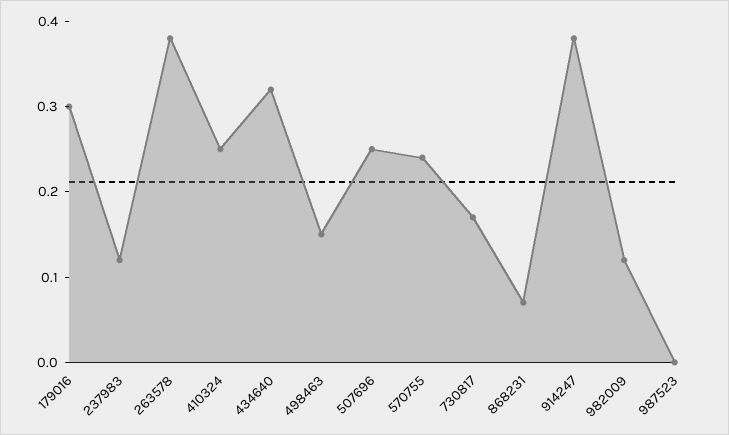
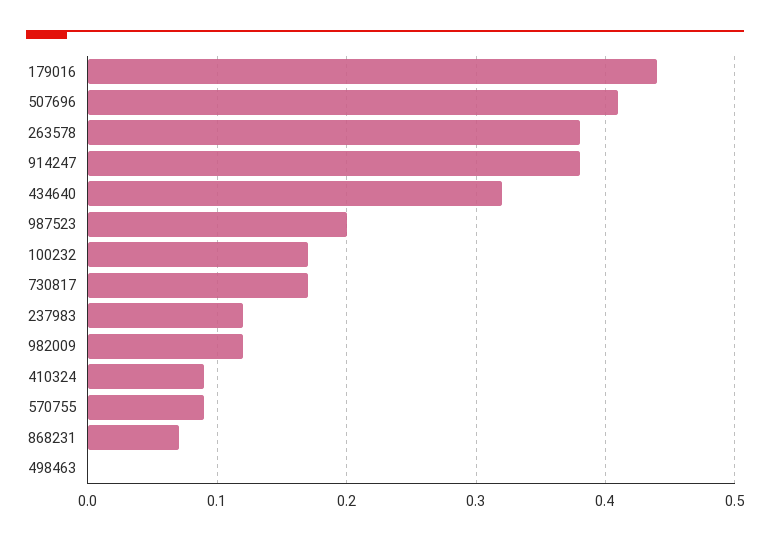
  {
-   "179016": 0.3,
+   "179016": 0.44,
    "237983": 0.12,
    "263578": 0.38,
-   "410324": 0.25,
+   "410324": 0.09,
    "434640": 0.32,
-   "498463": 0.15,
+   "498463": 0,
-   "507696": 0.25,
+   "507696": 0.41,
-   "570755": 0.24,
+   "570755": 0.09,
    "730817": 0.17,
    "868231": 0.07,
    "914247": 0.38,
    "982009": 0.12,
-   "987523": 0
+   "987523": 0.2,
+   "100232": 0.17
  }

